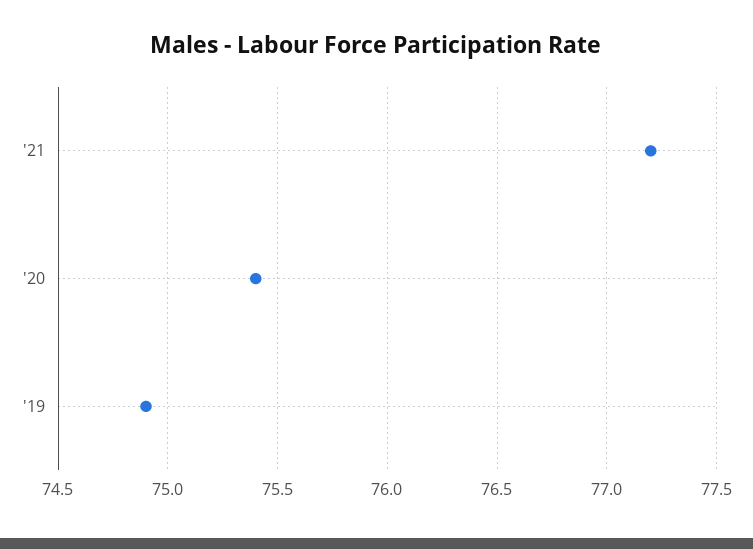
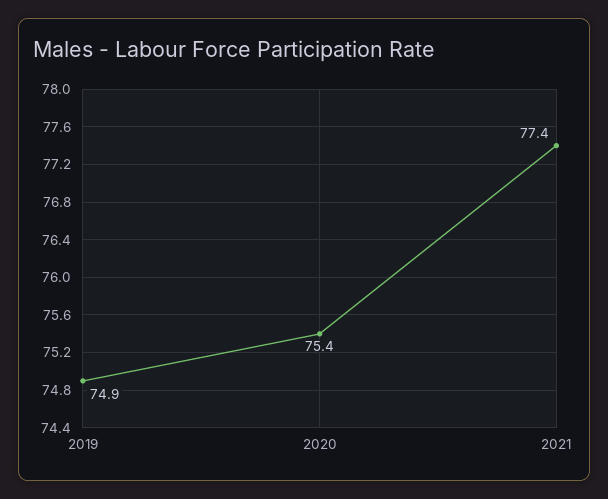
  {
-   "'21": 77.2,
+   "'21": 77.4,
    "'20": 75.4,
    "'19": 74.9
  }

